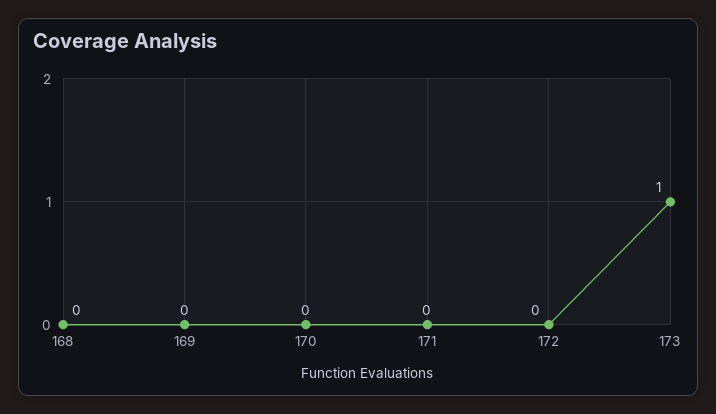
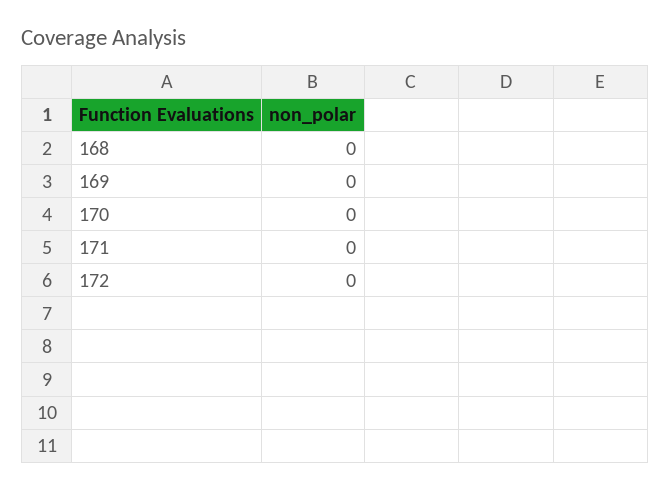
  {
    "168": 0,
    "169": 0,
    "170": 0,
    "171": 0,
-   "172": 0,
+   "172": 0
-   "173": 1
  }

